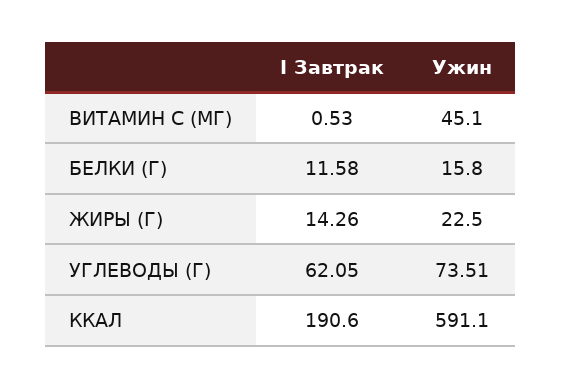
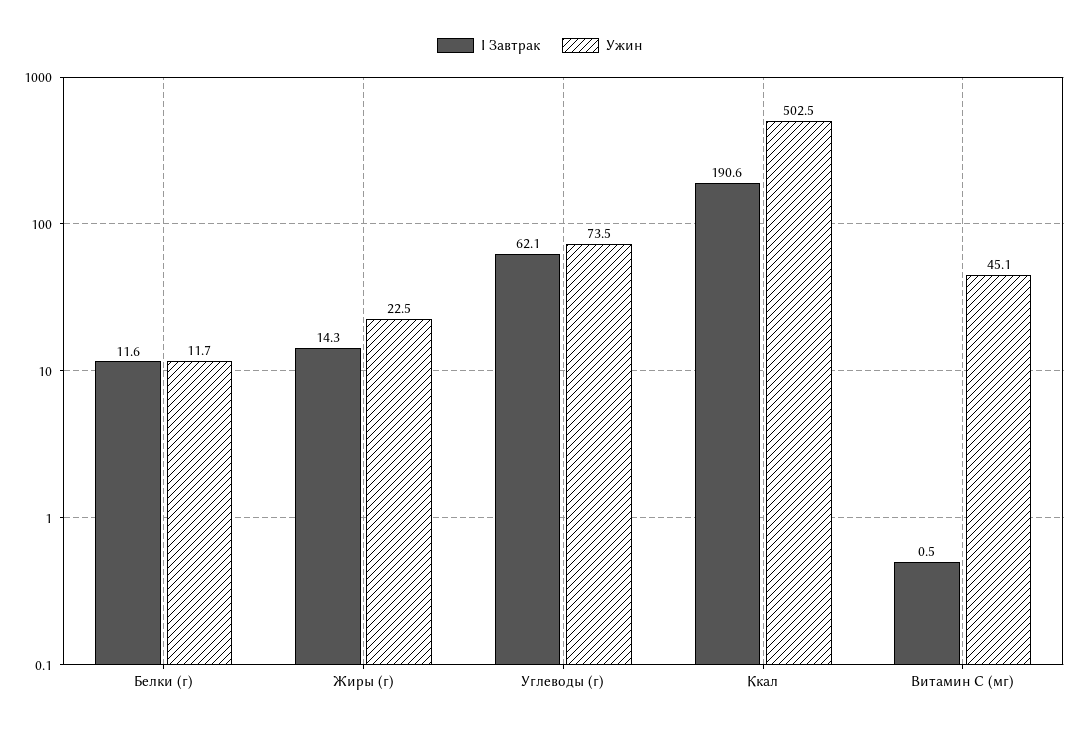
  {
    "I Завтрак": {
      "ВИТАМИН С (МГ)": 0.53,
      "БЕЛКИ (Г)": 11.58,
      "ЖИРЫ (Г)": 14.26,
      "УГЛЕВОДЫ (Г)": 62.05,
      "ККАЛ": 190.6
    },
    "Ужин": {
      "ВИТАМИН С (МГ)": 45.1,
-     "БЕЛКИ (Г)": 15.8,
+     "БЕЛКИ (Г)": 11.7,
      "ЖИРЫ (Г)": 22.5,
      "УГЛЕВОДЫ (Г)": 73.51,
-     "ККАЛ": 591.1
+     "ККАЛ": 502.5
    }
  }

